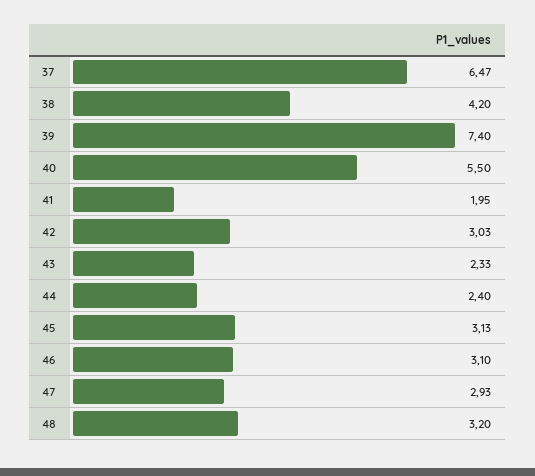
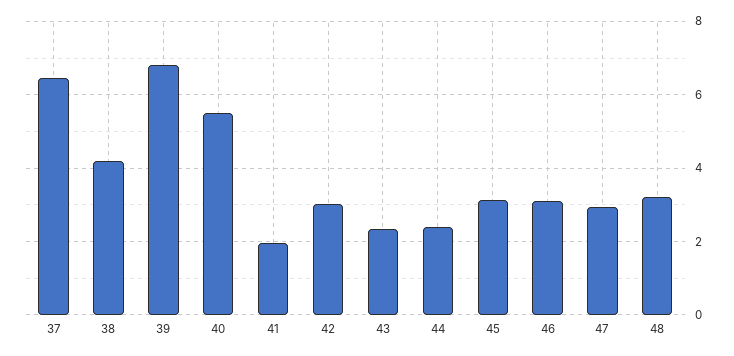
  {
    "37": 6.47,
    "38": 4.2,
-   "39": 7.4,
+   "39": 6.8,
    "40": 5.5,
    "41": 1.95,
    "42": 3.03,
    "43": 2.33,
    "44": 2.4,
    "45": 3.13,
    "46": 3.1,
    "47": 2.93,
    "48": 3.2
  }

